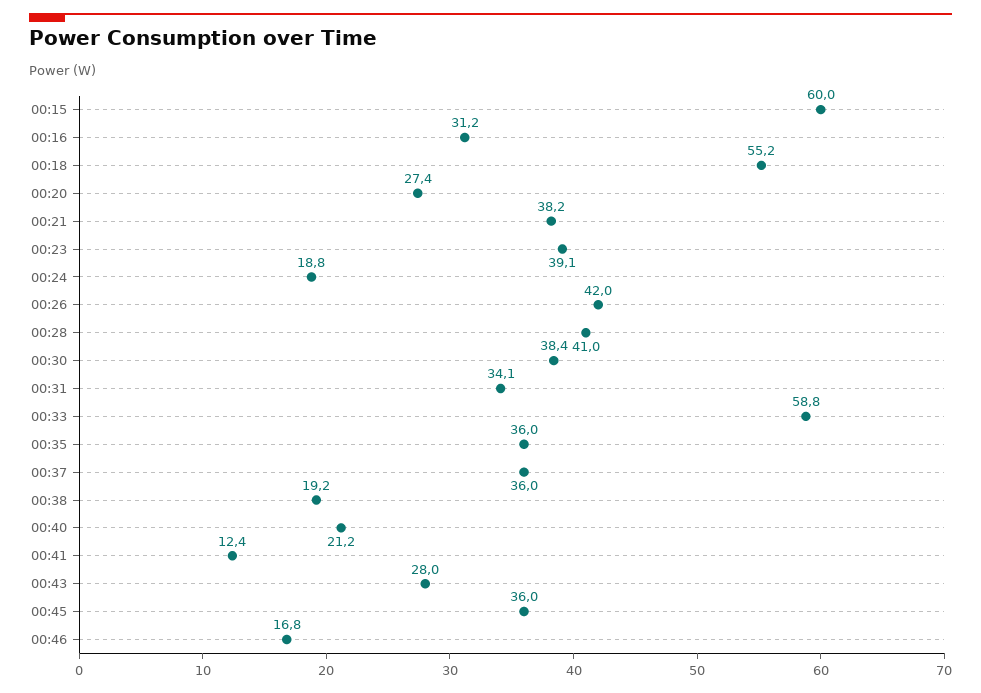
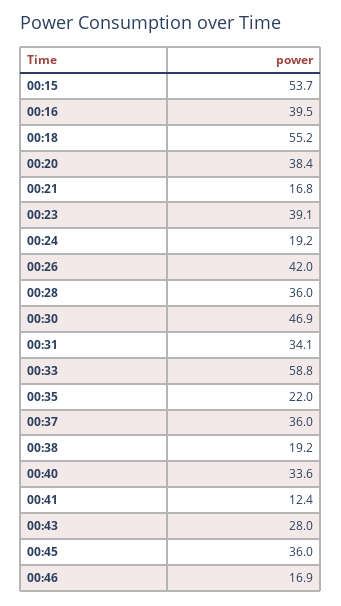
  {
-   "00:15": 60,
+   "00:15": 53.7,
-   "00:16": 31.2,
+   "00:16": 39.5,
    "00:18": 55.2,
-   "00:20": 27.4,
+   "00:20": 38.4,
-   "00:21": 38.2,
+   "00:21": 16.8,
    "00:23": 39.1,
-   "00:24": 18.8,
+   "00:24": 19.2,
    "00:26": 42,
-   "00:28": 41,
+   "00:28": 36,
-   "00:30": 38.4,
+   "00:30": 46.9,
    "00:31": 34.1,
    "00:33": 58.8,
-   "00:35": 36,
+   "00:35": 22,
    "00:37": 36,
    "00:38": 19.2,
-   "00:40": 21.2,
+   "00:40": 33.6,
    "00:41": 12.4,
    "00:43": 28,
    "00:45": 36,
-   "00:46": 16.8
+   "00:46": 16.9
  }

